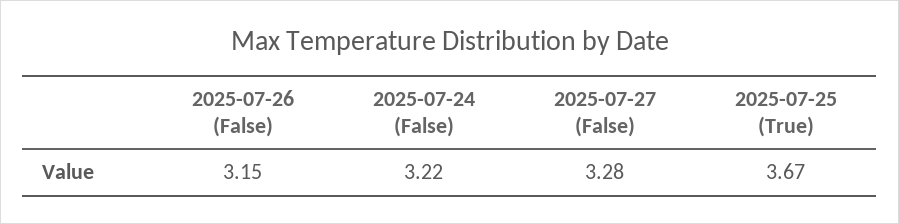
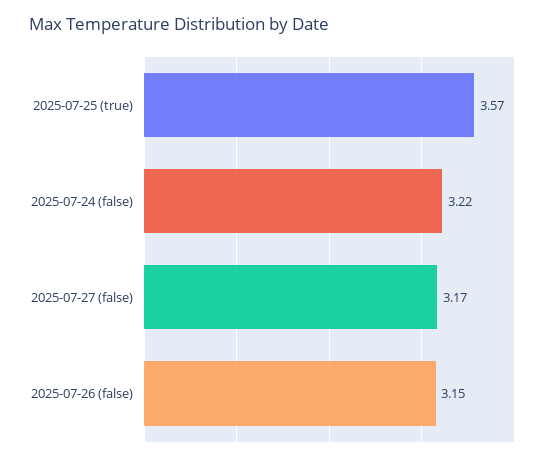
  {
    "2025-07-26 (False)": 3.15,
    "2025-07-24 (False)": 3.22,
-   "2025-07-27 (False)": 3.28,
+   "2025-07-27 (False)": 3.17,
-   "2025-07-25 (True)": 3.67
+   "2025-07-25 (True)": 3.57
  }

